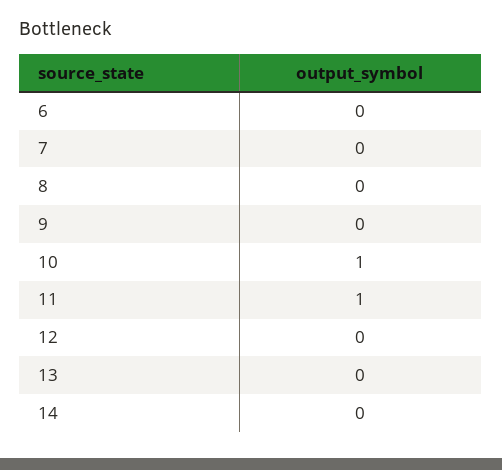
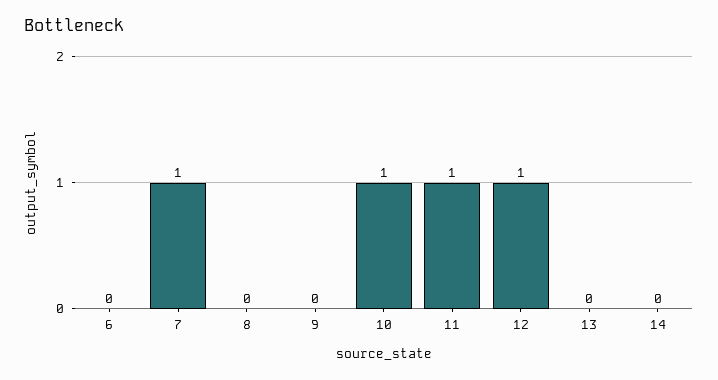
  {
    "6": 0,
-   "7": 0,
+   "7": 1,
    "8": 0,
    "9": 0,
    "10": 1,
    "11": 1,
-   "12": 0,
+   "12": 1,
    "13": 0,
    "14": 0
  }

